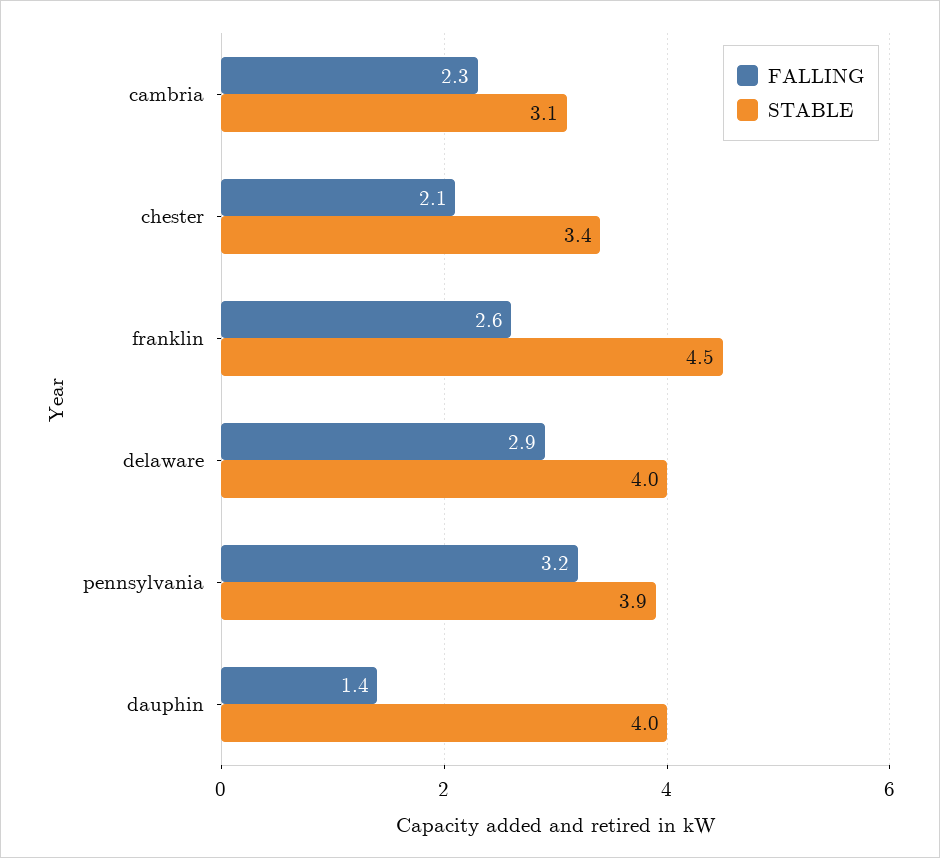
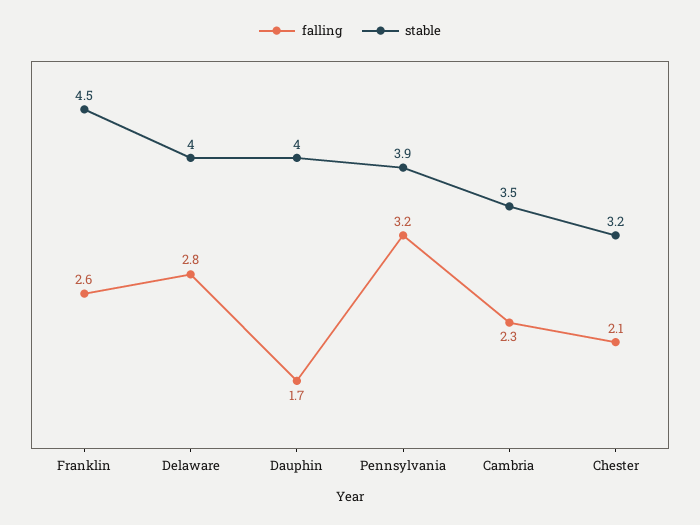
  {
    "FALLING": {
      "cambria": 2.3,
      "chester": 2.1,
      "franklin": 2.6,
-     "delaware": 2.9,
+     "delaware": 2.8,
      "pennsylvania": 3.2,
-     "dauphin": 1.4
+     "dauphin": 1.7
    },
    "STABLE": {
-     "cambria": 3.1,
+     "cambria": 3.5,
-     "chester": 3.4,
+     "chester": 3.2,
      "franklin": 4.5,
      "delaware": 4,
      "pennsylvania": 3.9,
      "dauphin": 4
    }
  }

